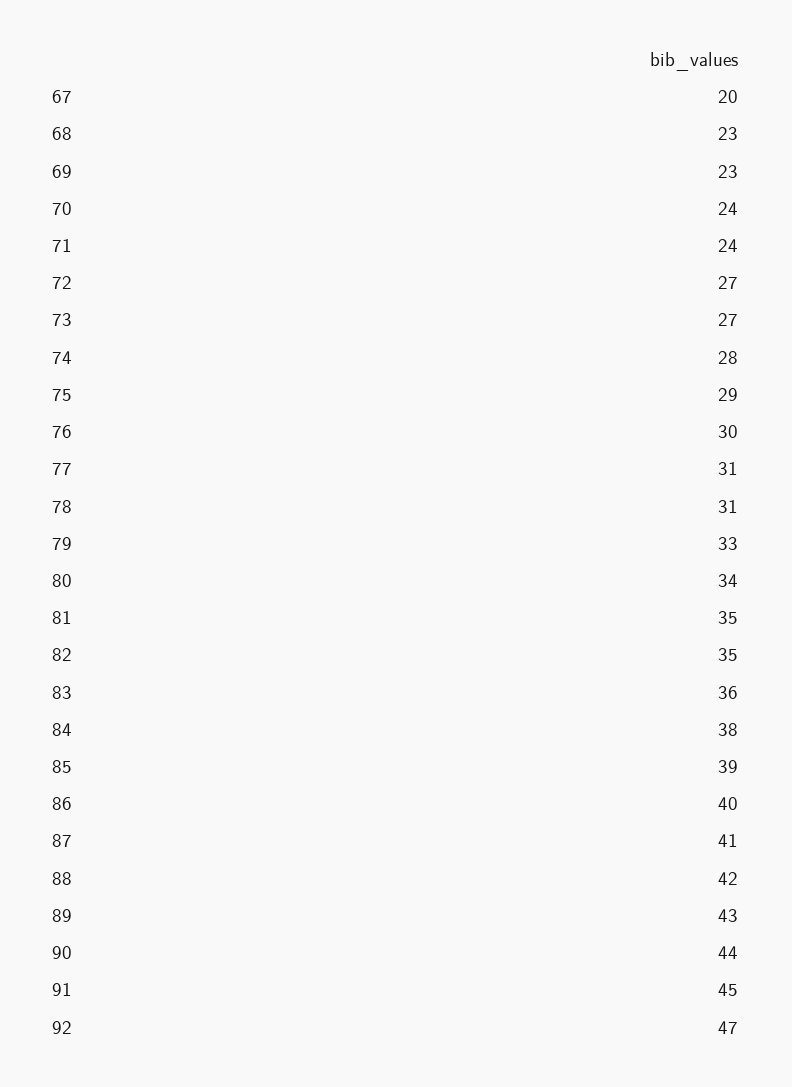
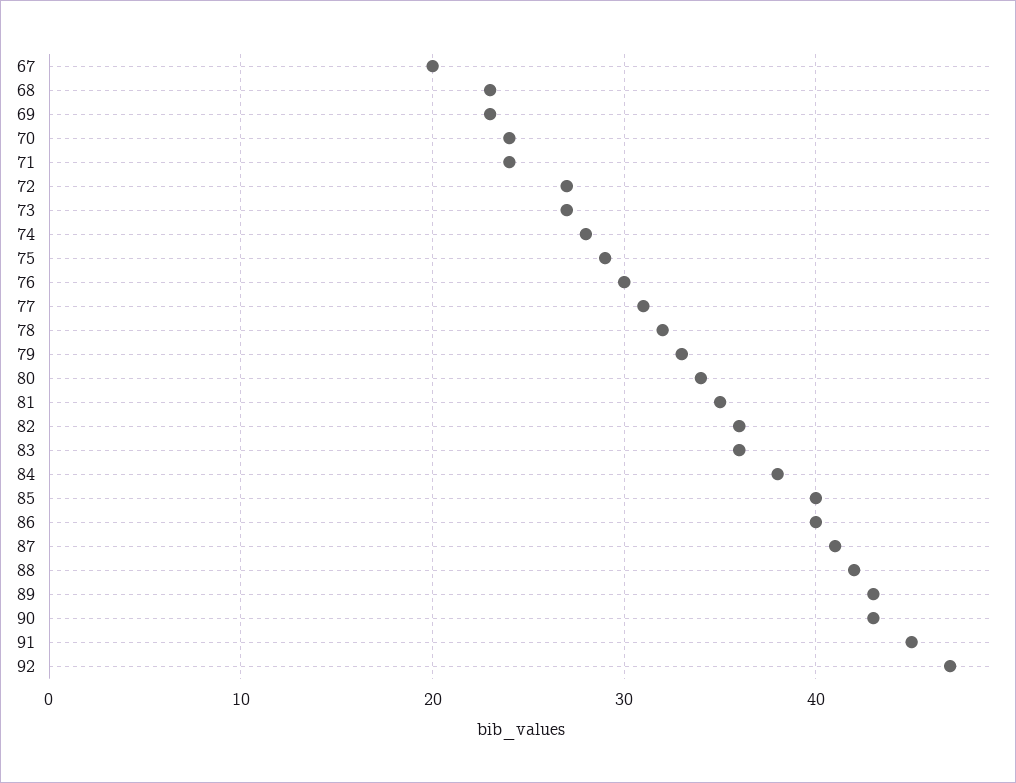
  {
    "67": 20,
    "68": 23,
    "69": 23,
    "70": 24,
    "71": 24,
    "72": 27,
    "73": 27,
    "74": 28,
    "75": 29,
    "76": 30,
    "77": 31,
-   "78": 31,
+   "78": 32,
    "79": 33,
    "80": 34,
    "81": 35,
-   "82": 35,
+   "82": 36,
    "83": 36,
    "84": 38,
-   "85": 39,
+   "85": 40,
    "86": 40,
    "87": 41,
    "88": 42,
    "89": 43,
-   "90": 44,
+   "90": 43,
    "91": 45,
    "92": 47
  }

